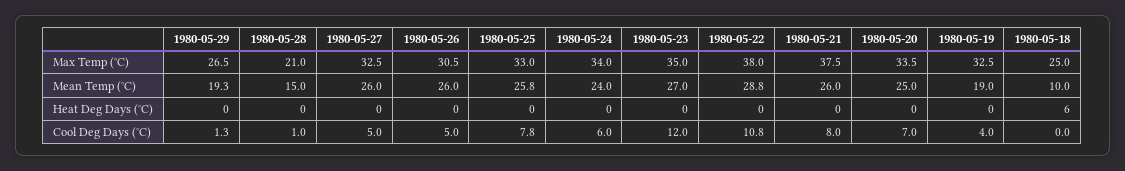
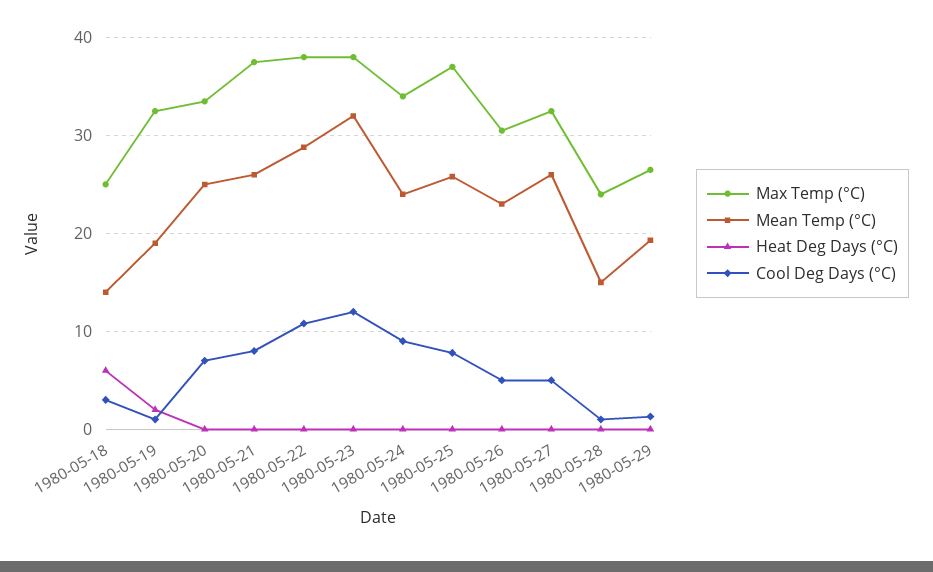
  {
    "Max Temp (°C)": {
      "1980-05-29": 26.5,
-     "1980-05-28": 21,
+     "1980-05-28": 24,
      "1980-05-27": 32.5,
      "1980-05-26": 30.5,
-     "1980-05-25": 33,
+     "1980-05-25": 37,
      "1980-05-24": 34,
-     "1980-05-23": 35,
+     "1980-05-23": 38,
      "1980-05-22": 38,
      "1980-05-21": 37.5,
      "1980-05-20": 33.5,
      "1980-05-19": 32.5,
      "1980-05-18": 25
    },
    "Mean Temp (°C)": {
      "1980-05-29": 19.3,
      "1980-05-28": 15,
      "1980-05-27": 26,
-     "1980-05-26": 26,
+     "1980-05-26": 23,
      "1980-05-25": 25.8,
      "1980-05-24": 24,
-     "1980-05-23": 27,
+     "1980-05-23": 32,
      "1980-05-22": 28.8,
      "1980-05-21": 26,
      "1980-05-20": 25,
      "1980-05-19": 19,
-     "1980-05-18": 10
+     "1980-05-18": 14
    },
    "Heat Deg Days (°C)": {
      "1980-05-29": 0,
      "1980-05-28": 0,
      "1980-05-27": 0,
      "1980-05-26": 0,
      "1980-05-25": 0,
      "1980-05-24": 0,
      "1980-05-23": 0,
      "1980-05-22": 0,
      "1980-05-21": 0,
      "1980-05-20": 0,
-     "1980-05-19": 0,
+     "1980-05-19": 2,
      "1980-05-18": 6
    },
    "Cool Deg Days (°C)": {
      "1980-05-29": 1.3,
      "1980-05-28": 1,
      "1980-05-27": 5,
      "1980-05-26": 5,
      "1980-05-25": 7.8,
-     "1980-05-24": 6,
+     "1980-05-24": 9,
      "1980-05-23": 12,
      "1980-05-22": 10.8,
      "1980-05-21": 8,
      "1980-05-20": 7,
-     "1980-05-19": 4,
+     "1980-05-19": 1,
-     "1980-05-18": 0
+     "1980-05-18": 3
    }
  }

